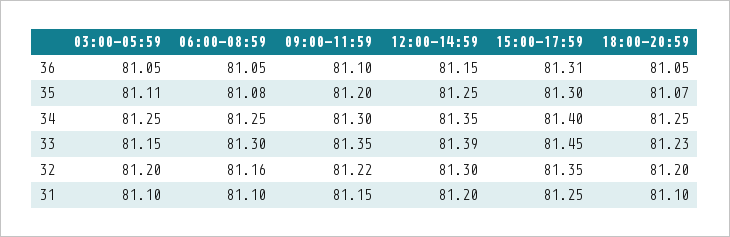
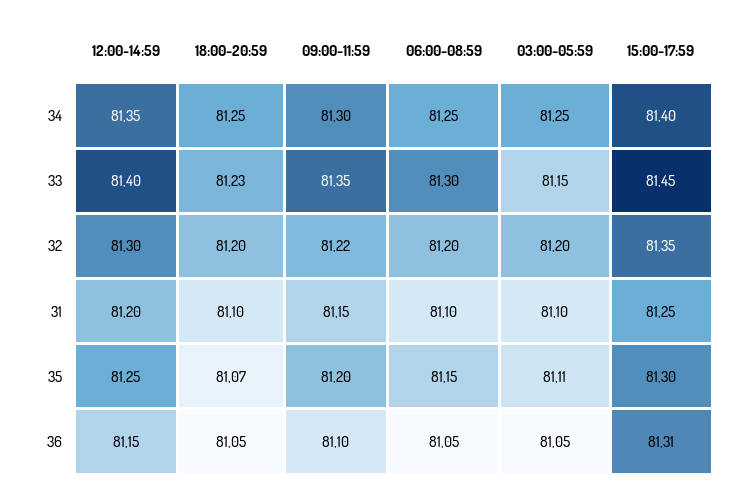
  {
    "03:00-05:59": {
      "36": 81.05,
      "35": 81.11,
      "34": 81.25,
      "33": 81.15,
      "32": 81.2,
      "31": 81.1
    },
    "06:00-08:59": {
      "36": 81.05,
-     "35": 81.08,
+     "35": 81.15,
      "34": 81.25,
      "33": 81.3,
-     "32": 81.16,
+     "32": 81.2,
      "31": 81.1
    },
    "09:00-11:59": {
      "36": 81.1,
      "35": 81.2,
      "34": 81.3,
      "33": 81.35,
      "32": 81.22,
      "31": 81.15
    },
    "12:00-14:59": {
      "36": 81.15,
      "35": 81.25,
      "34": 81.35,
-     "33": 81.39,
+     "33": 81.4,
      "32": 81.3,
      "31": 81.2
    },
    "15:00-17:59": {
      "36": 81.31,
      "35": 81.3,
      "34": 81.4,
      "33": 81.45,
      "32": 81.35,
      "31": 81.25
    },
    "18:00-20:59": {
      "36": 81.05,
      "35": 81.07,
      "34": 81.25,
      "33": 81.23,
      "32": 81.2,
      "31": 81.1
    }
  }

